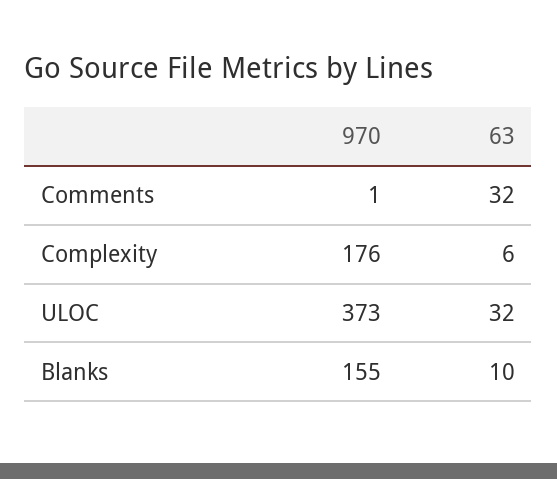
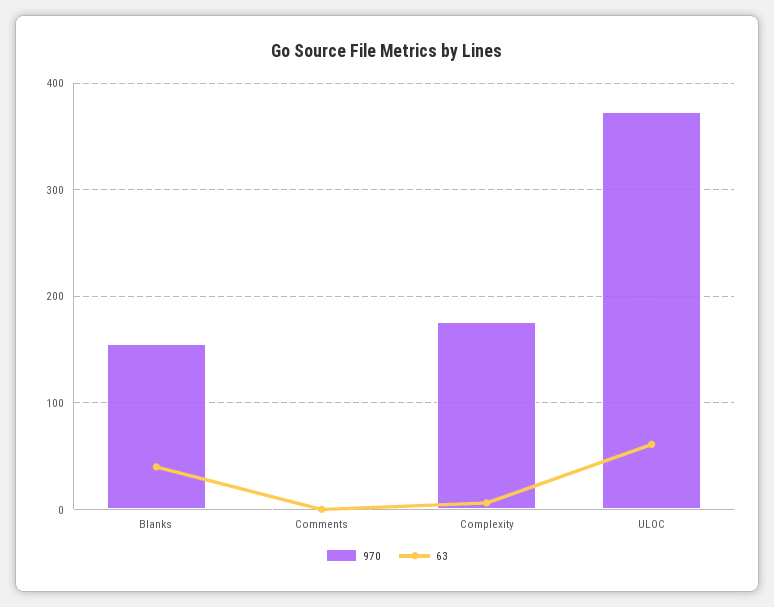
  {
    "970": {
      "Comments": 1,
      "Complexity": 176,
      "ULOC": 373,
      "Blanks": 155
    },
    "63": {
-     "Comments": 32,
+     "Comments": 0,
      "Complexity": 6,
-     "ULOC": 32,
+     "ULOC": 60,
-     "Blanks": 10
+     "Blanks": 40
    }
  }

